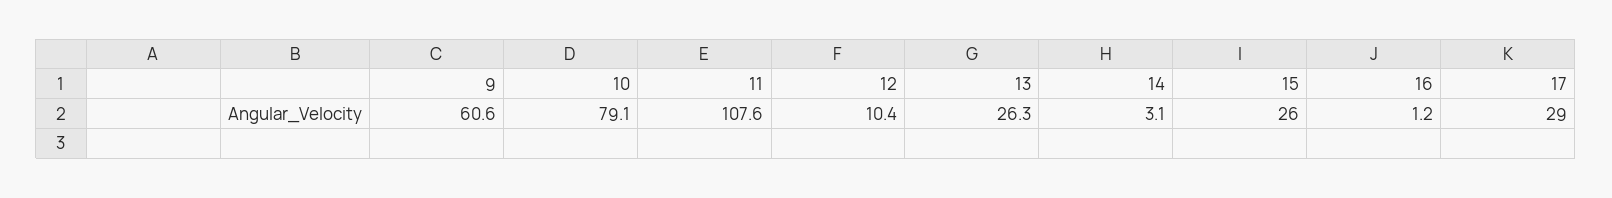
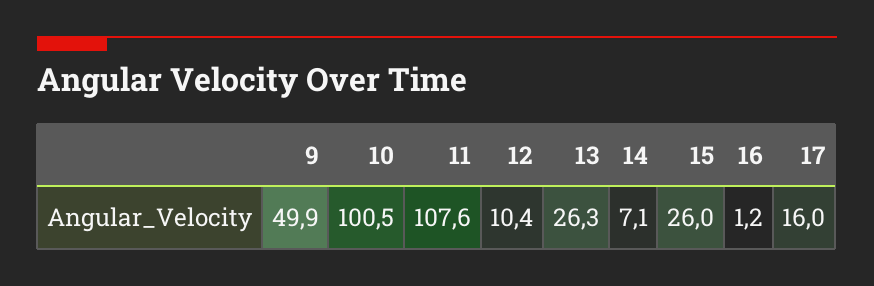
  {
-   "9": 60.6,
+   "9": 49.9,
-   "10": 79.1,
+   "10": 100.5,
    "11": 107.6,
    "12": 10.4,
    "13": 26.3,
-   "14": 3.1,
+   "14": 7.1,
    "15": 26,
    "16": 1.2,
-   "17": 29
+   "17": 16
  }

